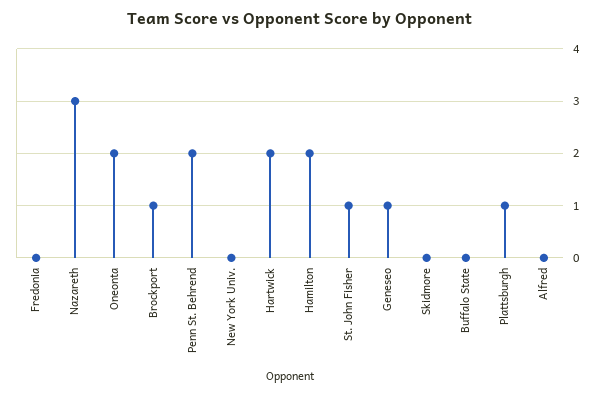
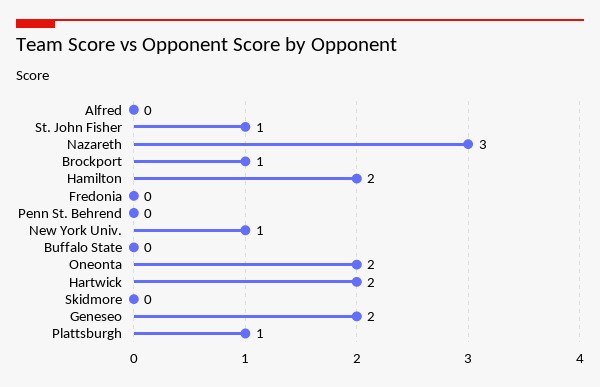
  {
    "Fredonia": 0,
    "Nazareth": 3,
    "Oneonta": 2,
    "Brockport": 1,
-   "Penn St. Behrend": 2,
+   "Penn St. Behrend": 0,
-   "New York Univ.": 0,
+   "New York Univ.": 1,
    "Hartwick": 2,
    "Hamilton": 2,
    "St. John Fisher": 1,
-   "Geneseo": 1,
+   "Geneseo": 2,
    "Skidmore": 0,
    "Buffalo State": 0,
    "Plattsburgh": 1,
    "Alfred": 0
  }

